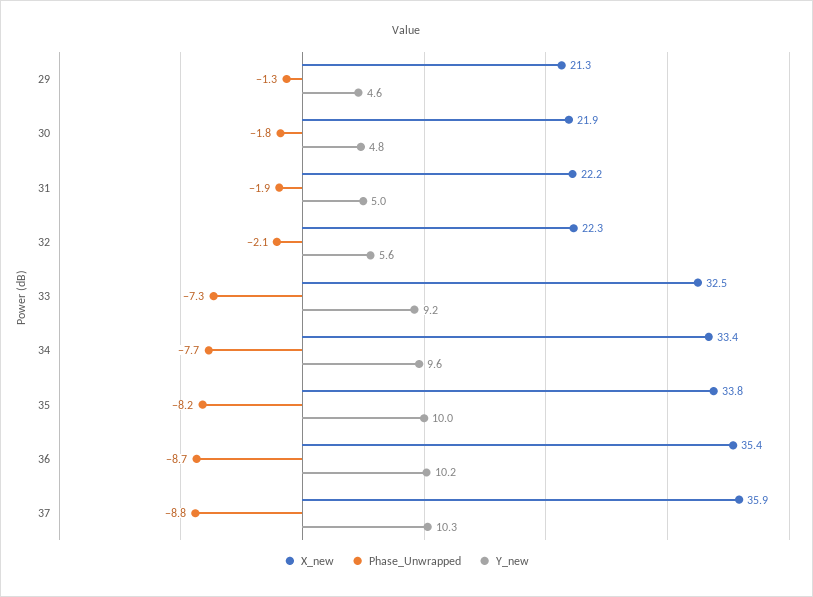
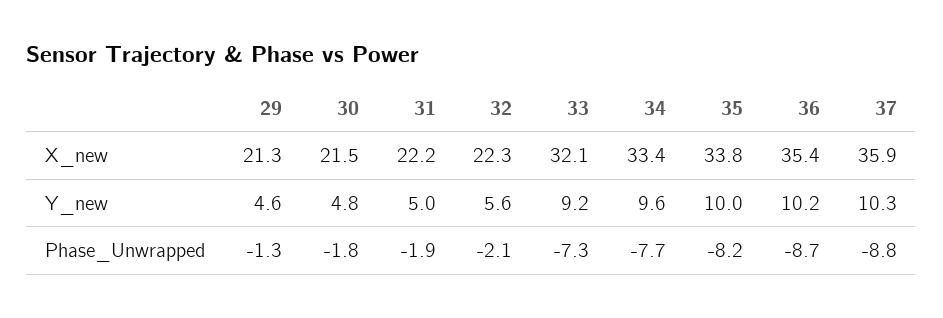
  {
    "X_new": {
      "29": 21.3,
-     "30": 21.9,
+     "30": 21.5,
      "31": 22.2,
      "32": 22.3,
-     "33": 32.5,
+     "33": 32.1,
      "34": 33.4,
      "35": 33.8,
      "36": 35.4,
      "37": 35.9
    },
    "Phase_Unwrapped": {
      "29": -1.3,
      "30": -1.8,
      "31": -1.9,
      "32": -2.1,
      "33": -7.3,
      "34": -7.7,
      "35": -8.2,
      "36": -8.7,
      "37": -8.8
    },
    "Y_new": {
      "29": 4.6,
      "30": 4.8,
      "31": 5,
      "32": 5.6,
      "33": 9.2,
      "34": 9.6,
      "35": 10,
      "36": 10.2,
      "37": 10.3
    }
  }

